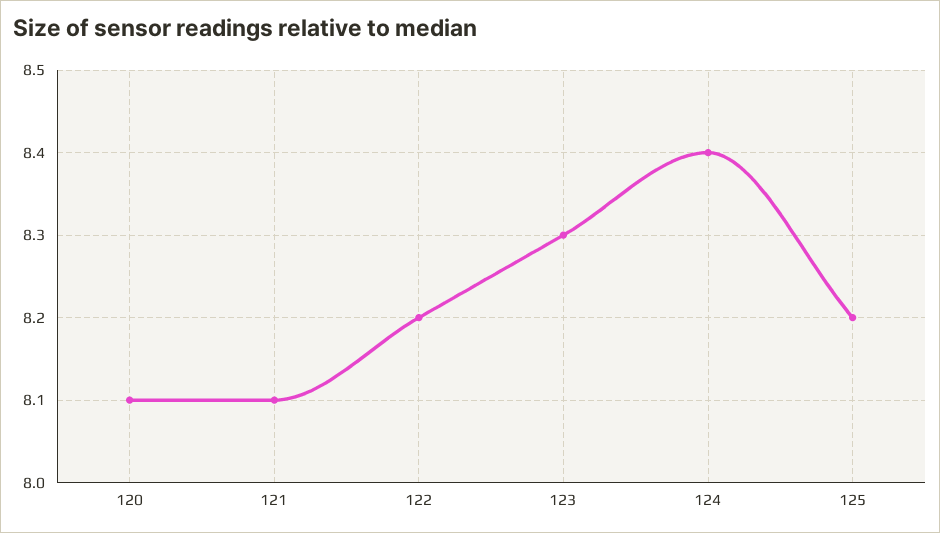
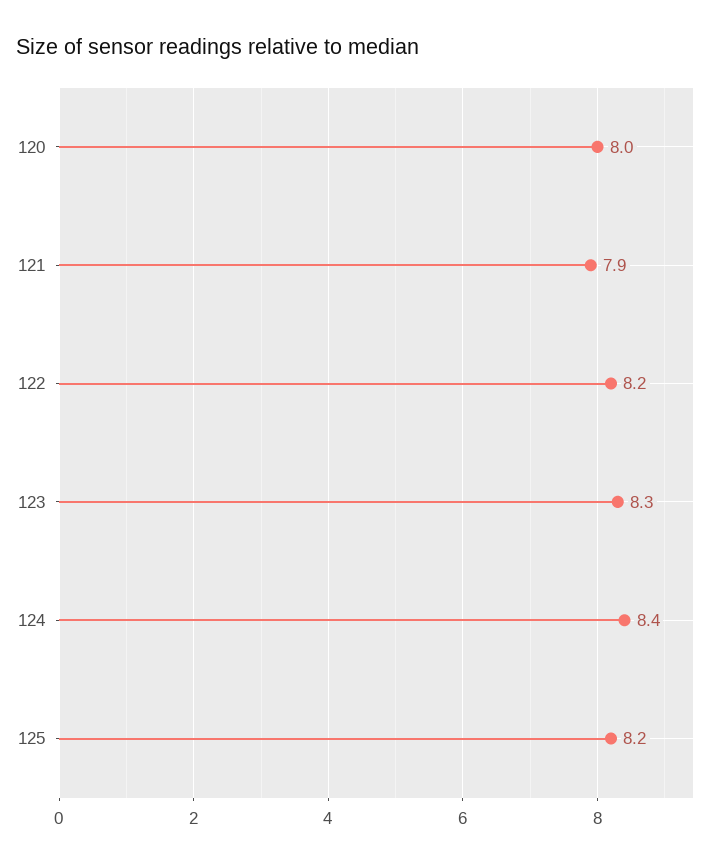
  {
-   "120": 8.1,
+   "120": 8,
-   "121": 8.1,
+   "121": 7.9,
    "122": 8.2,
    "123": 8.3,
    "124": 8.4,
    "125": 8.2
  }

